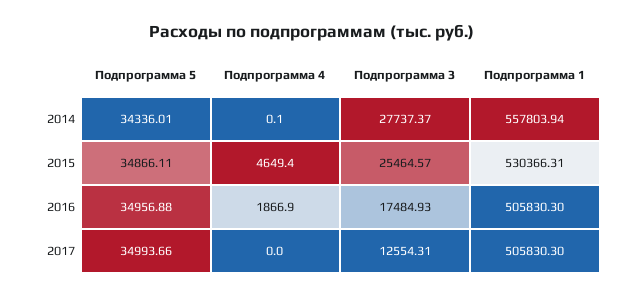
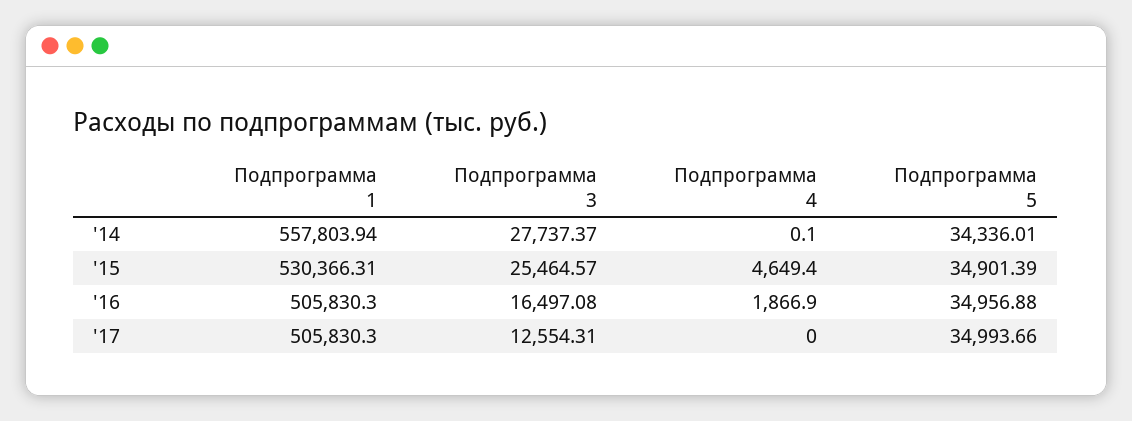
  {
    "Подпрограмма 5": {
      "2014": 34336.01,
-     "2015": 34866.11,
+     "2015": 34901.39,
      "2016": 34956.88,
      "2017": 34993.66
    },
    "Подпрограмма 4": {
      "2014": 0.1,
      "2015": 4649.4,
      "2016": 1866.9,
      "2017": 0
    },
    "Подпрограмма 3": {
      "2014": 27737.37,
      "2015": 25464.57,
-     "2016": 17484.93,
+     "2016": 16497.08,
      "2017": 12554.31
    },
    "Подпрограмма 1": {
      "2014": 557803.94,
      "2015": 530366.31,
      "2016": 505830.3,
      "2017": 505830.3
    }
  }

